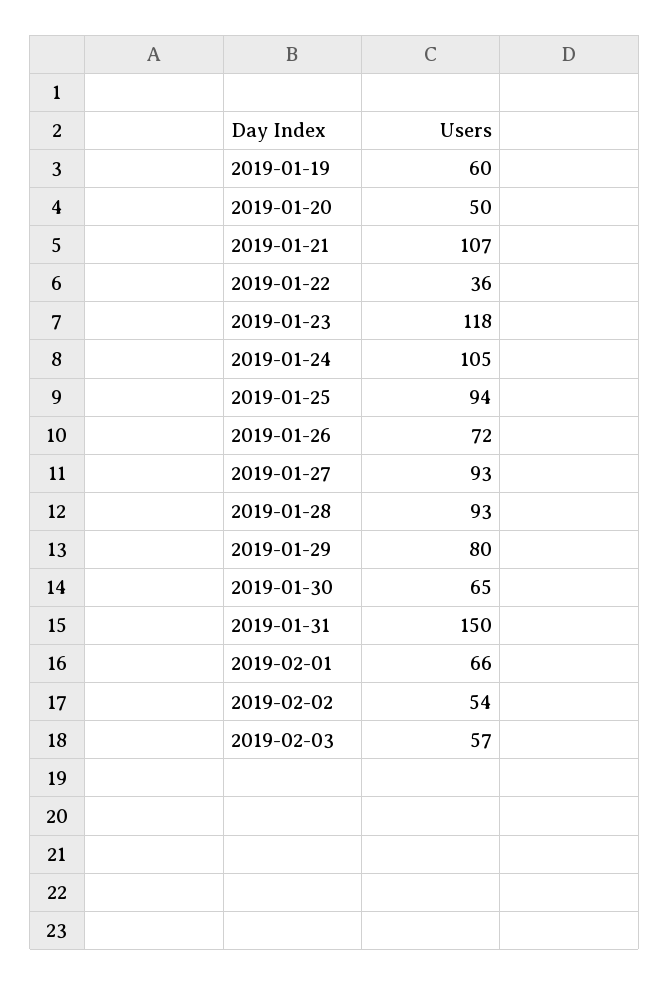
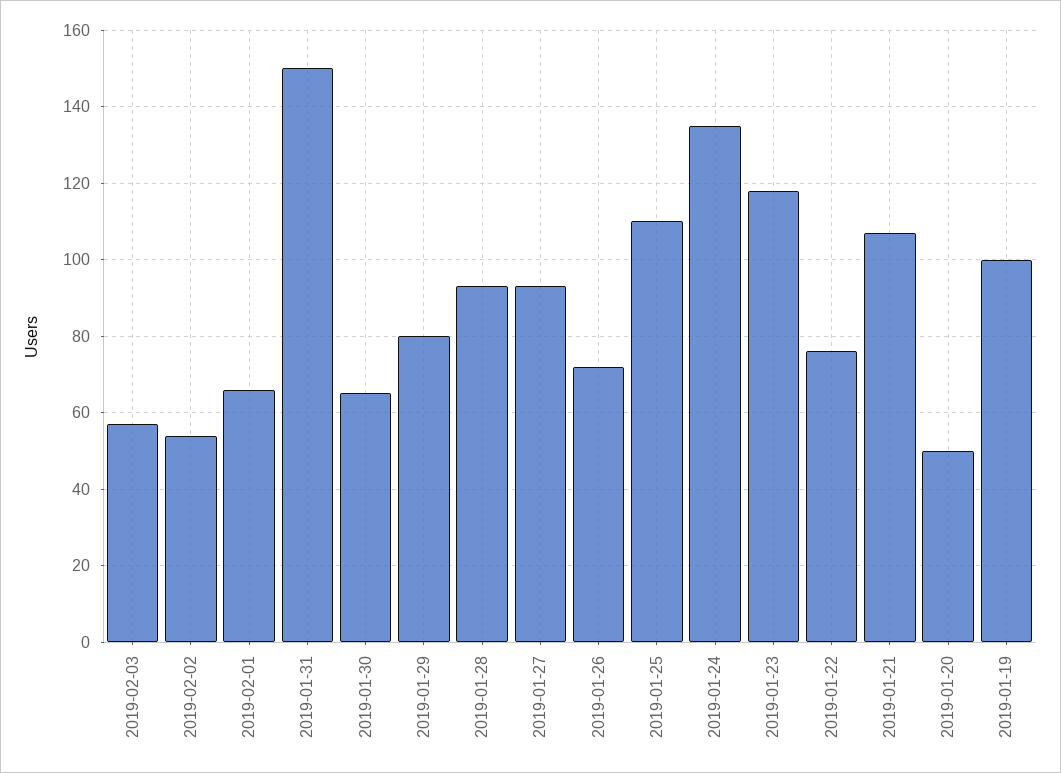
  {
-   "2019-01-19": 60,
+   "2019-01-19": 100,
    "2019-01-20": 50,
    "2019-01-21": 107,
-   "2019-01-22": 36,
+   "2019-01-22": 75,
    "2019-01-23": 118,
-   "2019-01-24": 105,
+   "2019-01-24": 135,
-   "2019-01-25": 94,
+   "2019-01-25": 110,
    "2019-01-26": 72,
    "2019-01-27": 93,
    "2019-01-28": 93,
    "2019-01-29": 80,
    "2019-01-30": 65,
    "2019-01-31": 150,
    "2019-02-01": 66,
    "2019-02-02": 54,
    "2019-02-03": 57
  }

